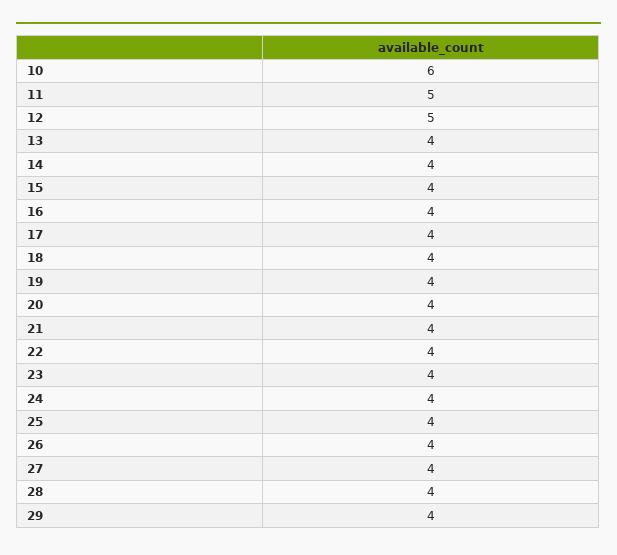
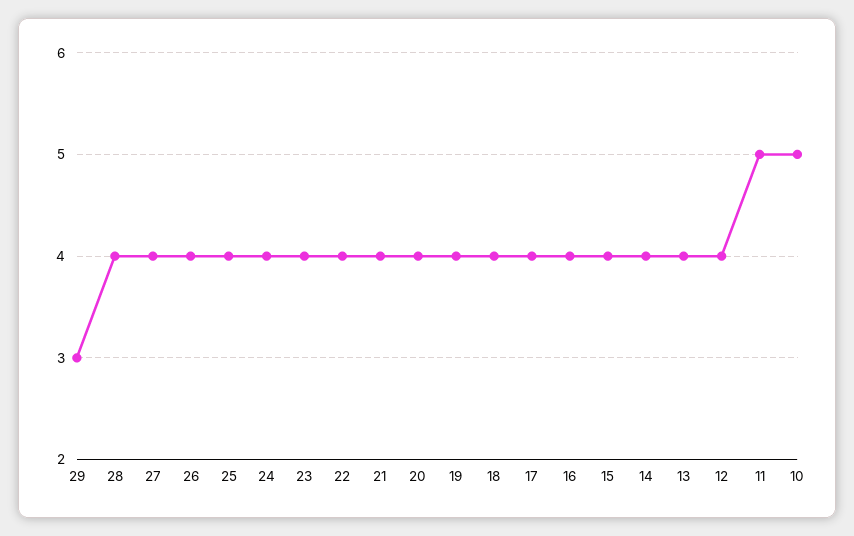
  {
-   "10": 6,
+   "10": 5,
    "11": 5,
-   "12": 5,
+   "12": 4,
    "13": 4,
    "14": 4,
    "15": 4,
    "16": 4,
    "17": 4,
    "18": 4,
    "19": 4,
    "20": 4,
    "21": 4,
    "22": 4,
    "23": 4,
    "24": 4,
    "25": 4,
    "26": 4,
    "27": 4,
    "28": 4,
-   "29": 4
+   "29": 3
  }

